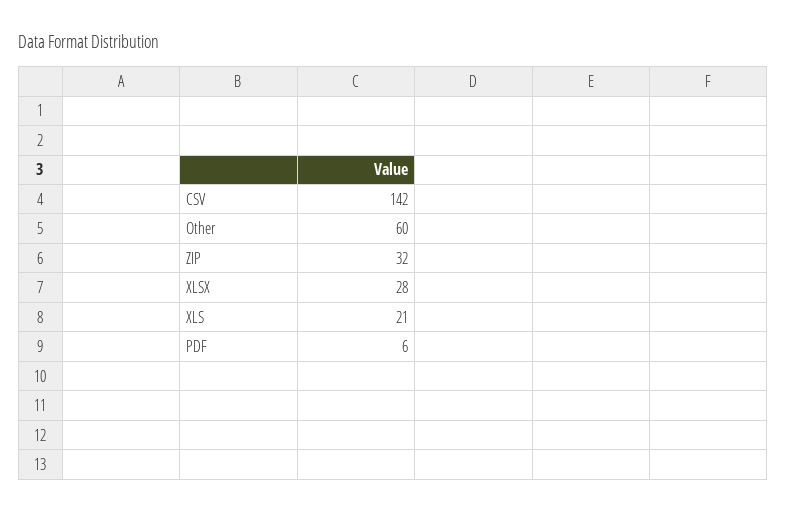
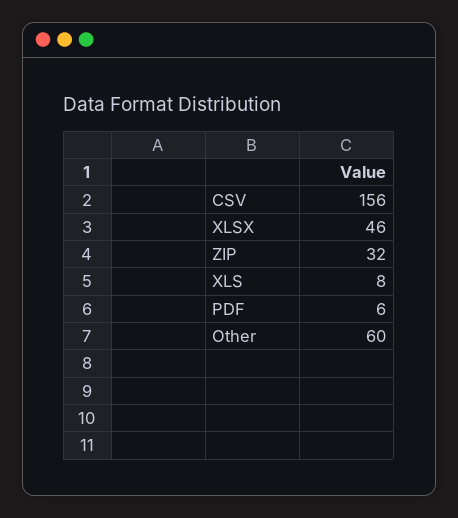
  {
-   "CSV": 142,
+   "CSV": 156,
    "Other": 60,
    "ZIP": 32,
-   "XLSX": 28,
+   "XLSX": 46,
-   "XLS": 21,
+   "XLS": 8,
    "PDF": 6
  }

